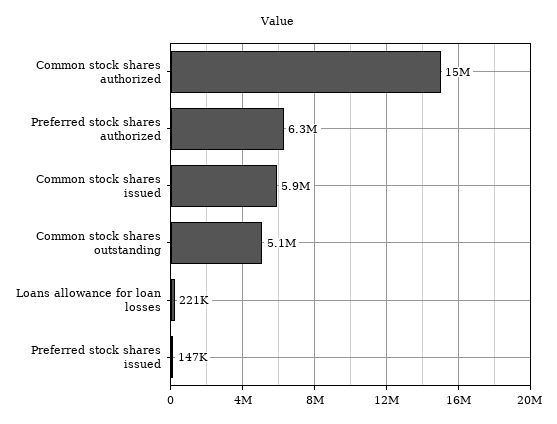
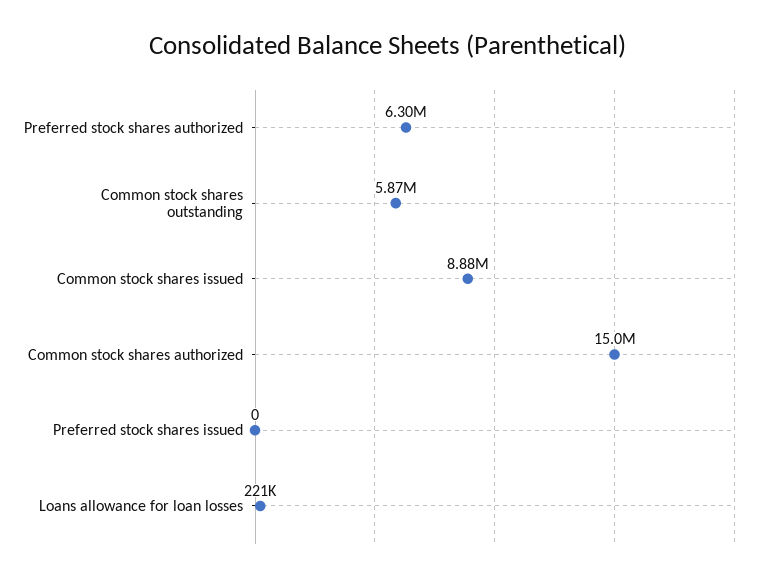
  {
    "Common stock shares authorized": 15000000,
    "Preferred stock shares authorized": 6300000,
-   "Common stock shares issued": 5900000,
+   "Common stock shares issued": 8880000,
-   "Common stock shares outstanding": 5100000,
+   "Common stock shares outstanding": 5870000,
    "Loans allowance for loan losses": 221000,
-   "Preferred stock shares issued": 147000
+   "Preferred stock shares issued": 0
  }

